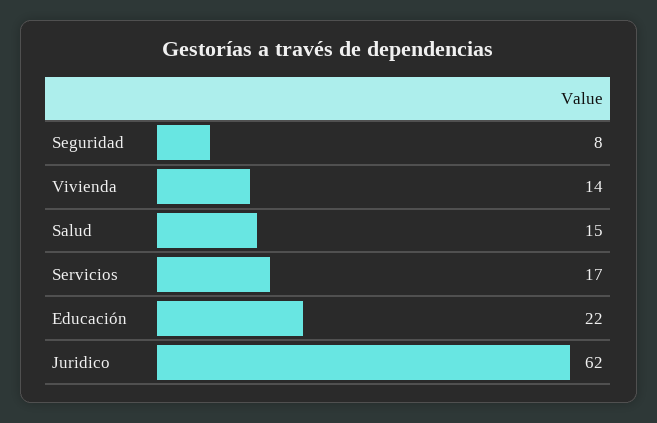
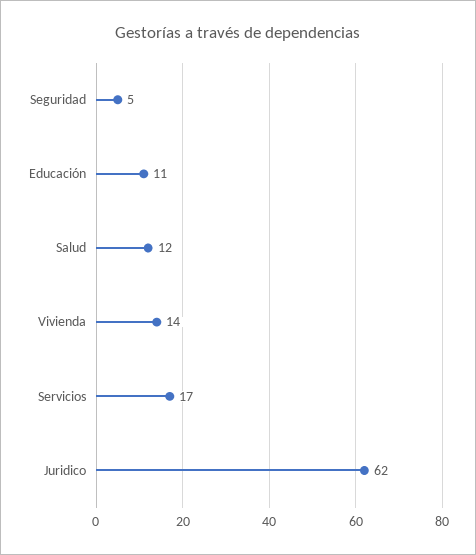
  {
-   "Seguridad": 8,
+   "Seguridad": 5,
    "Vivienda": 14,
-   "Salud": 15,
+   "Salud": 12,
    "Servicios": 17,
-   "Educación": 22,
+   "Educación": 11,
    "Juridico": 62
  }

